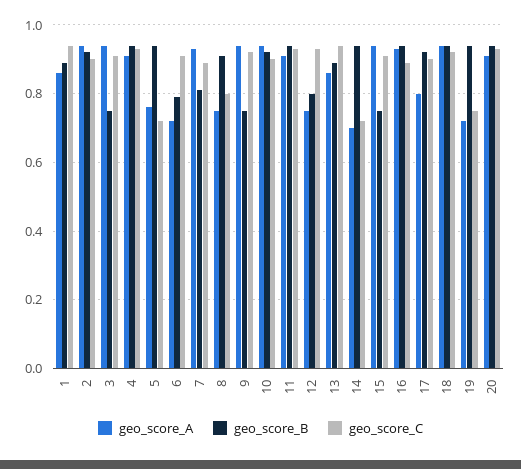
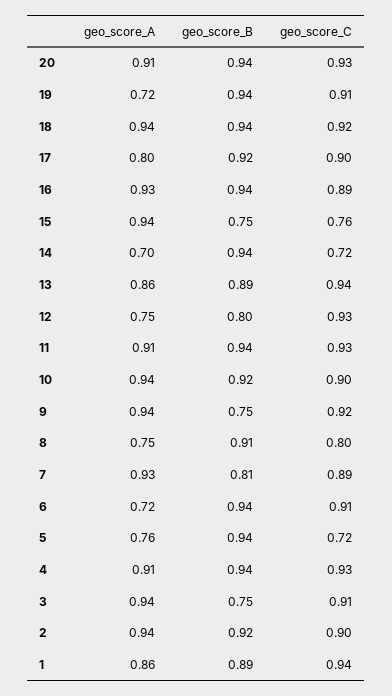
  {
    "geo_score_A": {
      "1": 0.86,
      "2": 0.94,
      "3": 0.94,
      "4": 0.91,
      "5": 0.76,
      "6": 0.72,
      "7": 0.93,
      "8": 0.75,
      "9": 0.94,
      "10": 0.94,
      "11": 0.91,
      "12": 0.75,
      "13": 0.86,
      "14": 0.7,
      "15": 0.94,
      "16": 0.93,
      "17": 0.8,
      "18": 0.94,
      "19": 0.72,
      "20": 0.91
    },
    "geo_score_B": {
      "1": 0.89,
      "2": 0.92,
      "3": 0.75,
      "4": 0.94,
      "5": 0.94,
-     "6": 0.8,
+     "6": 0.94,
      "7": 0.81,
      "8": 0.91,
      "9": 0.75,
      "10": 0.92,
      "11": 0.94,
      "12": 0.8,
      "13": 0.89,
      "14": 0.94,
      "15": 0.75,
      "16": 0.94,
      "17": 0.92,
      "18": 0.94,
      "19": 0.94,
      "20": 0.94
    },
    "geo_score_C": {
      "1": 0.94,
      "2": 0.9,
      "3": 0.91,
      "4": 0.93,
      "5": 0.72,
      "6": 0.91,
      "7": 0.89,
      "8": 0.8,
      "9": 0.92,
      "10": 0.9,
      "11": 0.93,
      "12": 0.93,
      "13": 0.94,
      "14": 0.72,
-     "15": 0.9,
+     "15": 0.76,
      "16": 0.89,
      "17": 0.9,
      "18": 0.92,
-     "19": 0.75,
+     "19": 0.91,
      "20": 0.93
    }
  }

